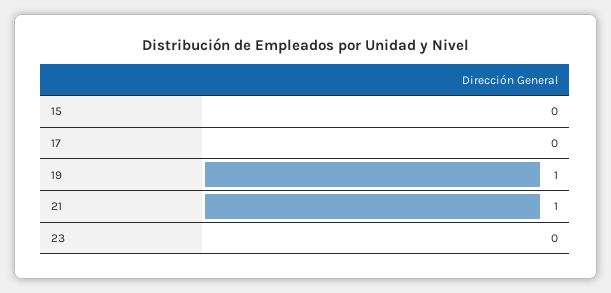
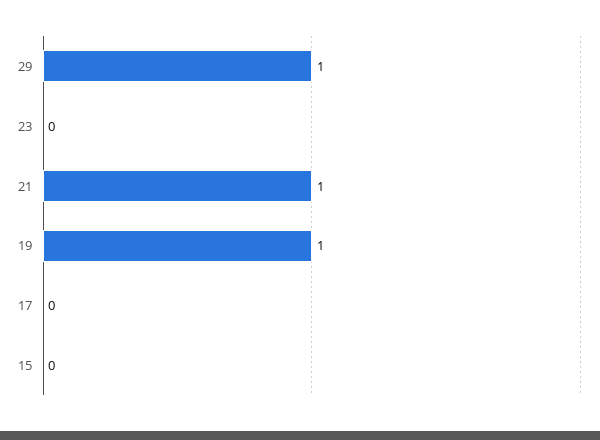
  {
    "15": 0,
    "17": 0,
    "19": 1,
    "21": 1,
-   "23": 0
+   "23": 0,
+   "29": 1
  }

